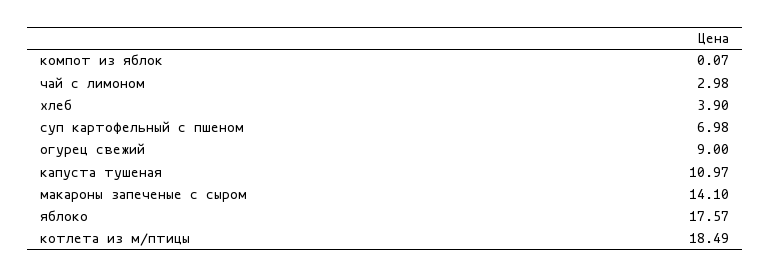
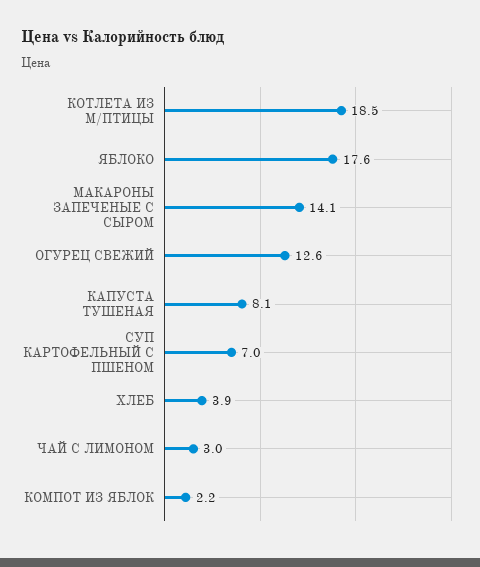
  {
-   "компот из яблок": 0.07,
+   "компот из яблок": 2.2,
    "чай с лимоном": 2.98,
    "хлеб": 3.9,
    "суп картофельный с пшеном": 6.98,
-   "огурец свежий": 9,
+   "огурец свежий": 12.6,
-   "капуста тушеная": 10.97,
+   "капуста тушеная": 8.1,
    "макароны запеченые с сыром": 14.1,
    "яблоко": 17.57,
    "котлета из м/птицы": 18.49
  }

